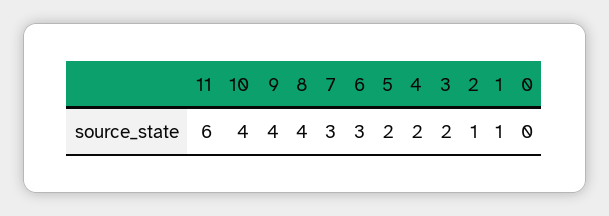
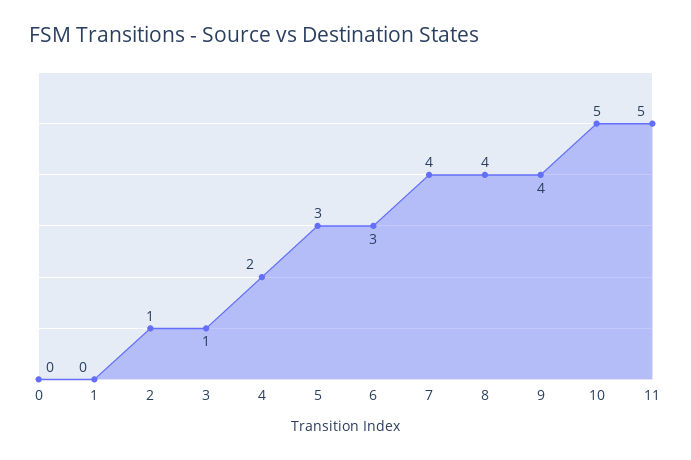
  {
-   "11": 6,
+   "11": 5,
-   "10": 4,
+   "10": 5,
    "9": 4,
    "8": 4,
-   "7": 3,
+   "7": 4,
    "6": 3,
-   "5": 2,
+   "5": 3,
    "4": 2,
-   "3": 2,
+   "3": 1,
    "2": 1,
-   "1": 1,
+   "1": 0,
    "0": 0
  }

